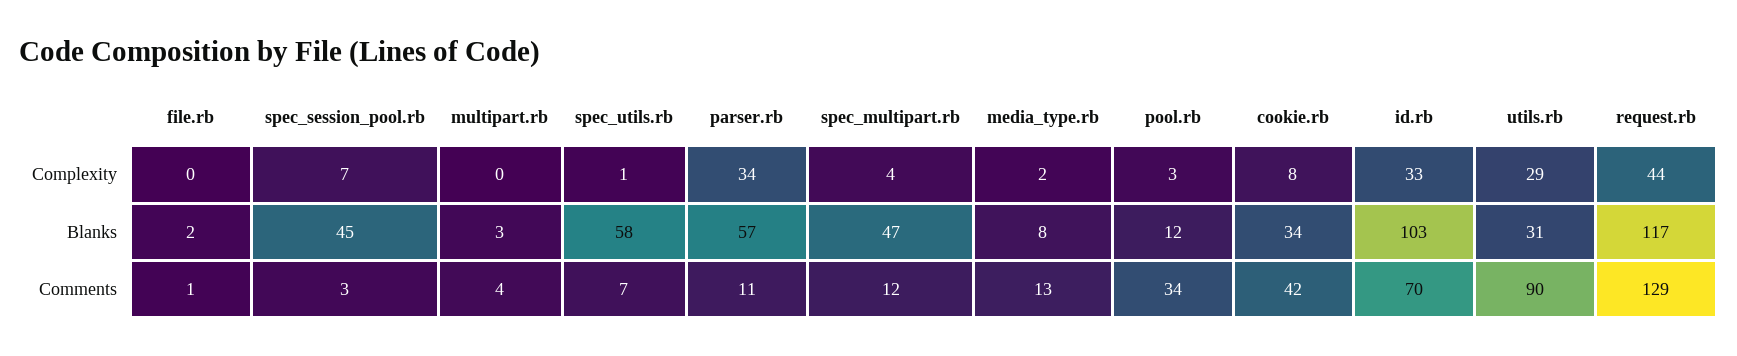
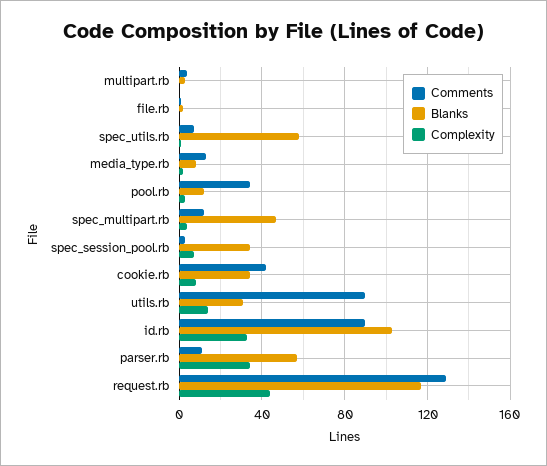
  {
    "Complexity": {
      "file.rb": 0,
      "spec_session_pool.rb": 7,
      "multipart.rb": 0,
      "spec_utils.rb": 1,
      "parser.rb": 34,
      "spec_multipart.rb": 4,
      "media_type.rb": 2,
      "pool.rb": 3,
      "cookie.rb": 8,
      "id.rb": 33,
-     "utils.rb": 29,
+     "utils.rb": 15,
      "request.rb": 44
    },
    "Blanks": {
      "file.rb": 2,
-     "spec_session_pool.rb": 45,
+     "spec_session_pool.rb": 35,
      "multipart.rb": 3,
      "spec_utils.rb": 58,
      "parser.rb": 57,
      "spec_multipart.rb": 47,
      "media_type.rb": 8,
      "pool.rb": 12,
      "cookie.rb": 34,
      "id.rb": 103,
      "utils.rb": 31,
      "request.rb": 117
    },
    "Comments": {
      "file.rb": 1,
      "spec_session_pool.rb": 3,
      "multipart.rb": 4,
      "spec_utils.rb": 7,
      "parser.rb": 11,
      "spec_multipart.rb": 12,
      "media_type.rb": 13,
      "pool.rb": 34,
      "cookie.rb": 42,
-     "id.rb": 70,
+     "id.rb": 90,
      "utils.rb": 90,
      "request.rb": 129
    }
  }

